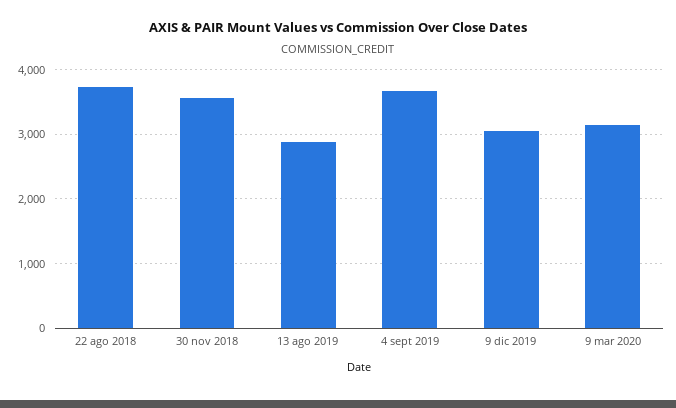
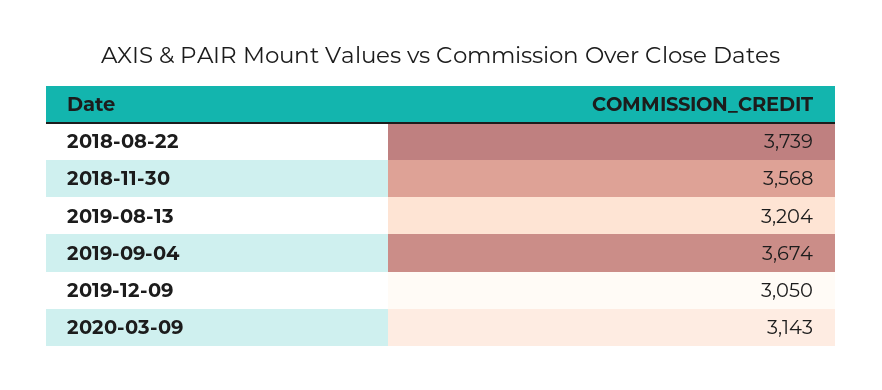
  {
    "22 ago 2018": 3739,
    "30 nov 2018": 3568,
-   "13 ago 2019": 2900,
+   "13 ago 2019": 3204,
    "4 sept 2019": 3674,
    "9 dic 2019": 3050,
    "9 mar 2020": 3143
  }

